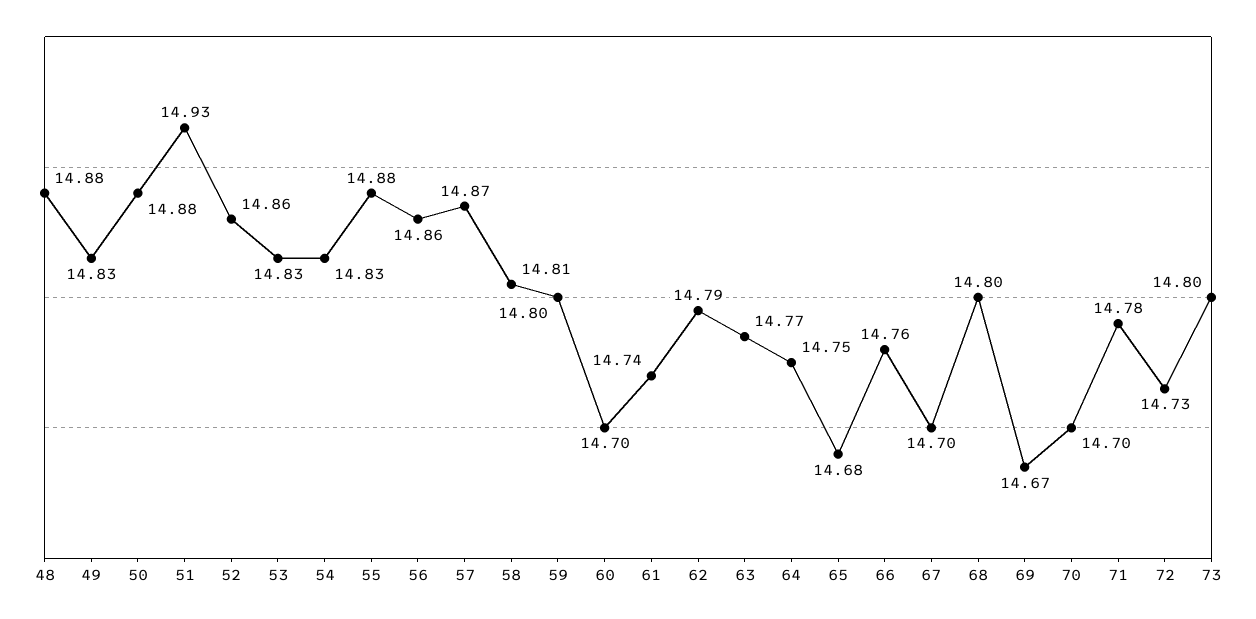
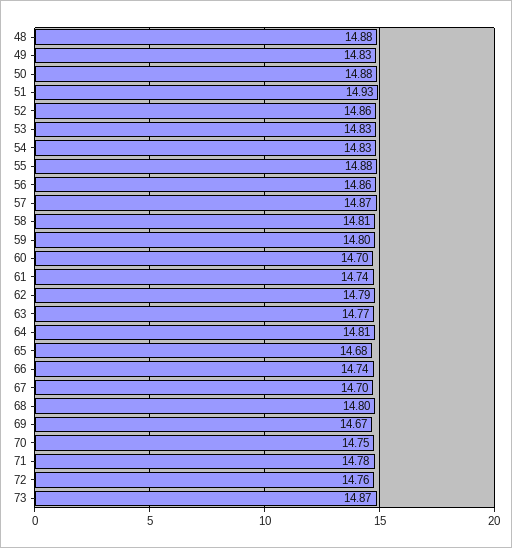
  {
    "48": 14.88,
    "49": 14.83,
    "50": 14.88,
    "51": 14.93,
    "52": 14.86,
    "53": 14.83,
    "54": 14.83,
    "55": 14.88,
    "56": 14.86,
    "57": 14.87,
    "58": 14.81,
    "59": 14.8,
    "60": 14.7,
    "61": 14.74,
    "62": 14.79,
    "63": 14.77,
-   "64": 14.75,
+   "64": 14.81,
    "65": 14.68,
-   "66": 14.76,
+   "66": 14.74,
    "67": 14.7,
    "68": 14.8,
    "69": 14.67,
-   "70": 14.7,
+   "70": 14.75,
    "71": 14.78,
-   "72": 14.73,
+   "72": 14.76,
-   "73": 14.8
+   "73": 14.87
  }

